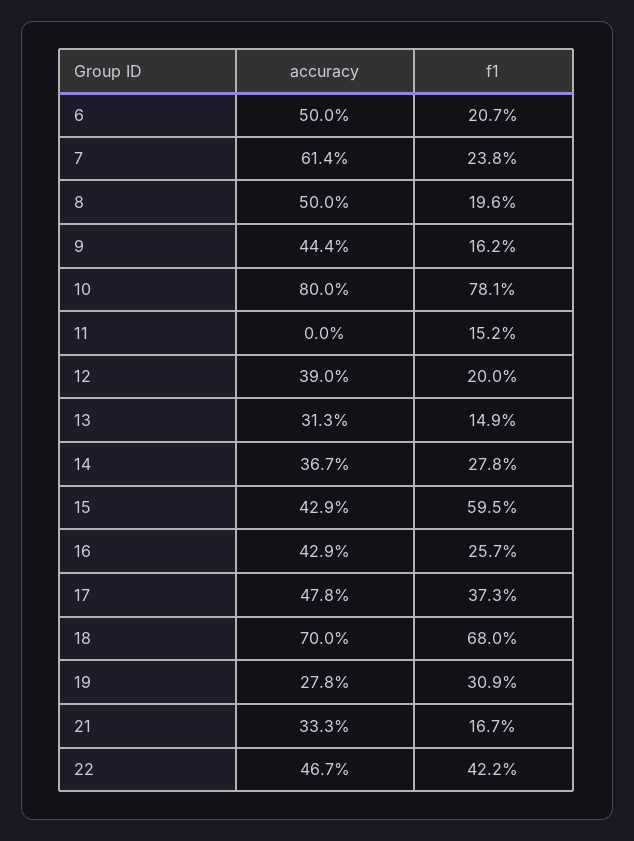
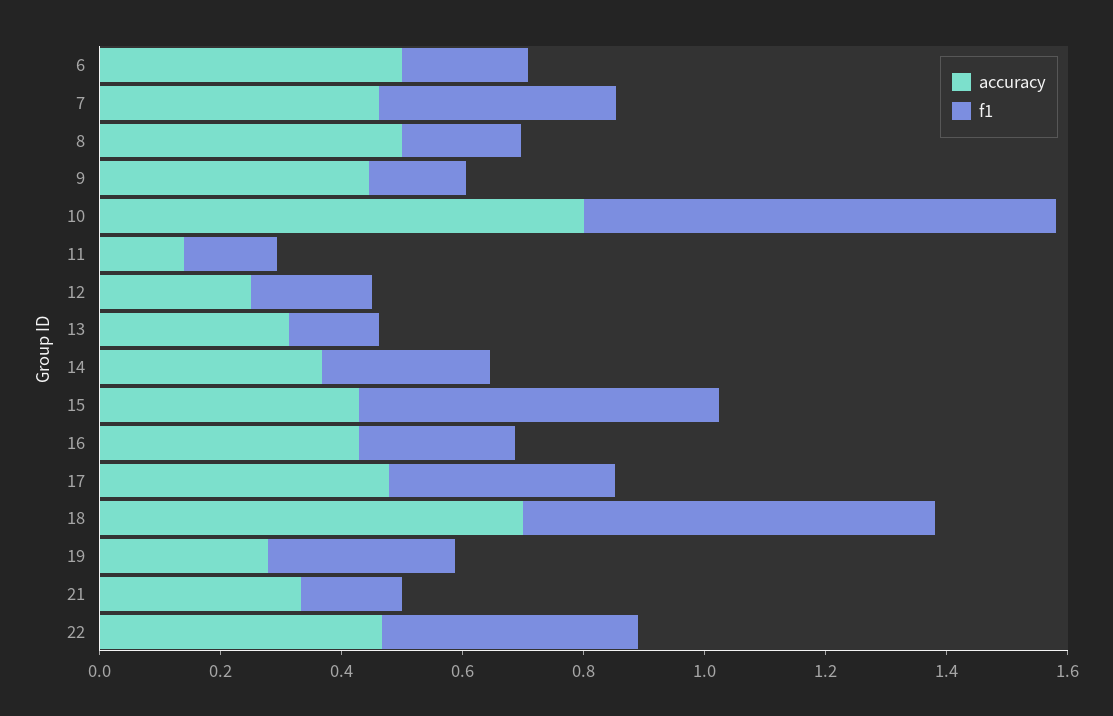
  {
    "accuracy": {
      "6": 0.5,
-     "7": 0.614,
+     "7": 0.45,
      "8": 0.5,
      "9": 0.444,
      "10": 0.8,
-     "11": 0,
+     "11": 0.15,
-     "12": 0.39,
+     "12": 0.25,
      "13": 0.313,
      "14": 0.367,
      "15": 0.429,
      "16": 0.429,
      "17": 0.478,
      "18": 0.7,
      "19": 0.278,
      "21": 0.333,
      "22": 0.467
    },
    "f1": {
      "6": 0.207,
-     "7": 0.238,
+     "7": 0.4,
      "8": 0.196,
      "9": 0.162,
      "10": 0.781,
      "11": 0.152,
      "12": 0.2,
      "13": 0.149,
      "14": 0.278,
      "15": 0.595,
      "16": 0.257,
      "17": 0.373,
      "18": 0.68,
      "19": 0.309,
      "21": 0.167,
      "22": 0.422
    }
  }

